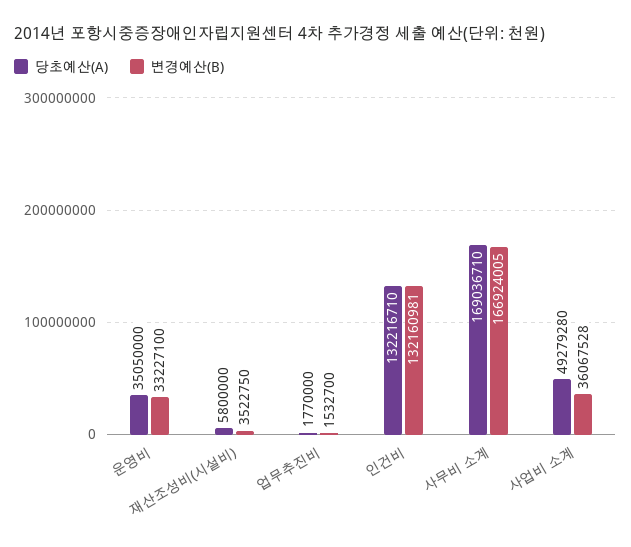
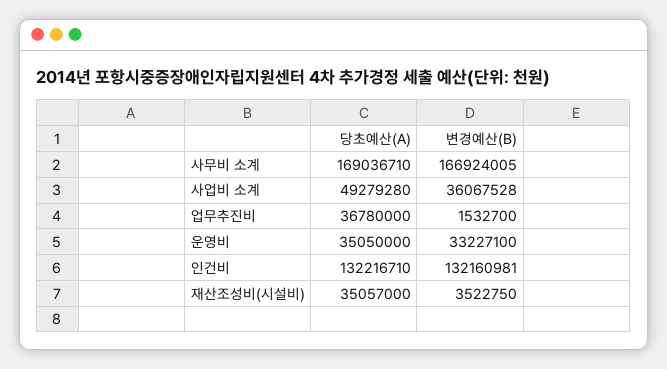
  {
    "당초예산(A)": {
      "운영비": 35050000,
-     "재산조성비(시설비)": 5800000,
+     "재산조성비(시설비)": 35057000,
-     "업무추진비": 1770000,
+     "업무추진비": 36780000,
      "인건비": 132216710,
      "사무비 소계": 169036710,
      "사업비 소계": 49279280
    },
    "변경예산(B)": {
      "운영비": 33227100,
      "재산조성비(시설비)": 3522750,
      "업무추진비": 1532700,
      "인건비": 132160981,
      "사무비 소계": 166924005,
      "사업비 소계": 36067528
    }
  }

